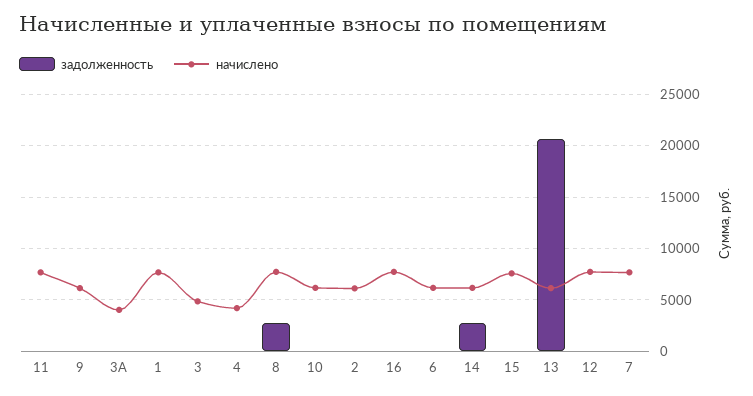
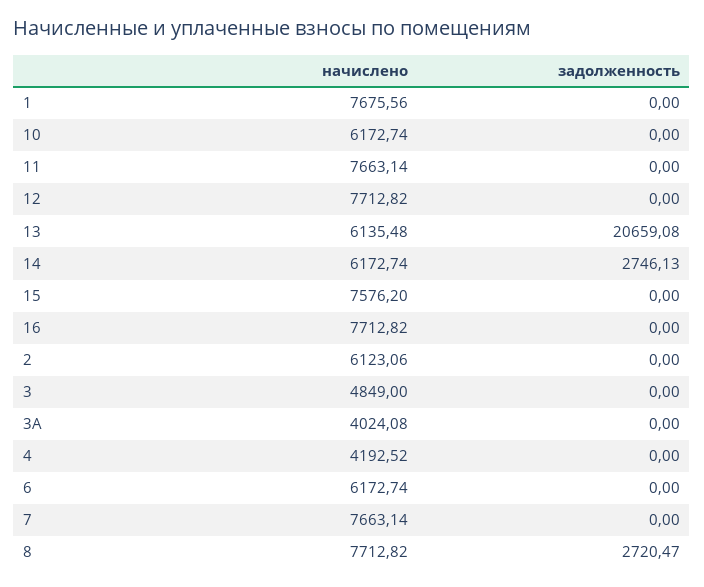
  {
    "задолженность": {
      "11": 0,
-     "9": 0,
      "3А": 0,
      "1": 0,
      "3": 0,
      "4": 0,
      "8": 2720.47,
      "10": 0,
      "2": 0,
      "16": 0,
      "6": 0,
      "14": 2746.13,
      "15": 0,
      "13": 20659.08,
      "12": 0,
      "7": 0
    },
    "начислено": {
      "11": 7663.14,
-     "9": 6000,
      "3А": 4024.08,
      "1": 7675.56,
      "3": 4849,
      "4": 4192.52,
      "8": 7712.82,
      "10": 6172.74,
      "2": 6123.06,
      "16": 7712.82,
      "6": 6172.74,
      "14": 6172.74,
      "15": 7576.2,
      "13": 6135.48,
      "12": 7712.82,
      "7": 7663.14
    }
  }

